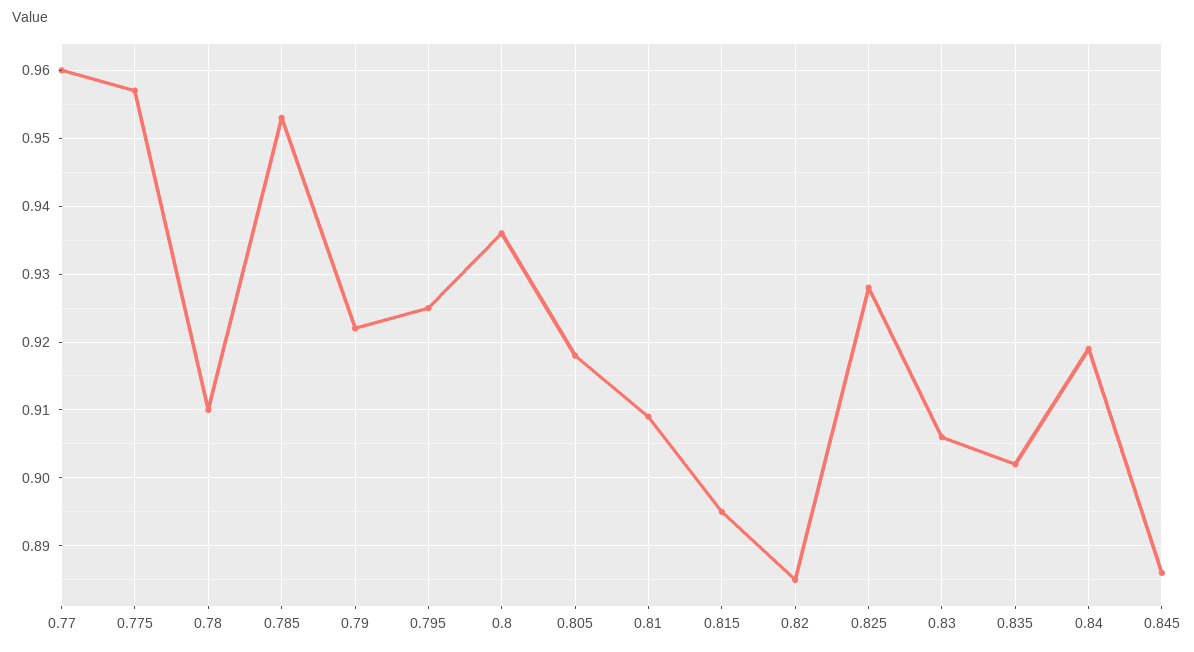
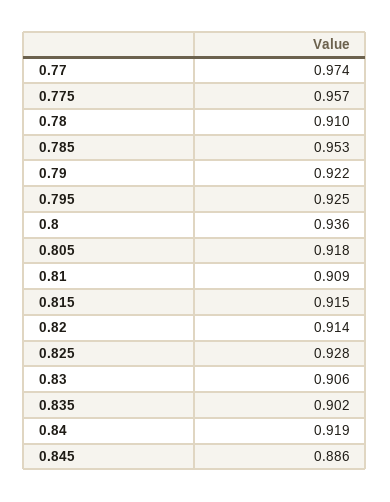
  {
-   "0.77": 0.96,
+   "0.77": 0.974,
    "0.775": 0.957,
    "0.78": 0.91,
    "0.785": 0.953,
    "0.79": 0.922,
    "0.795": 0.925,
    "0.8": 0.936,
    "0.805": 0.918,
    "0.81": 0.909,
-   "0.815": 0.895,
+   "0.815": 0.915,
-   "0.82": 0.885,
+   "0.82": 0.914,
    "0.825": 0.928,
    "0.83": 0.906,
    "0.835": 0.902,
    "0.84": 0.919,
    "0.845": 0.886
  }

